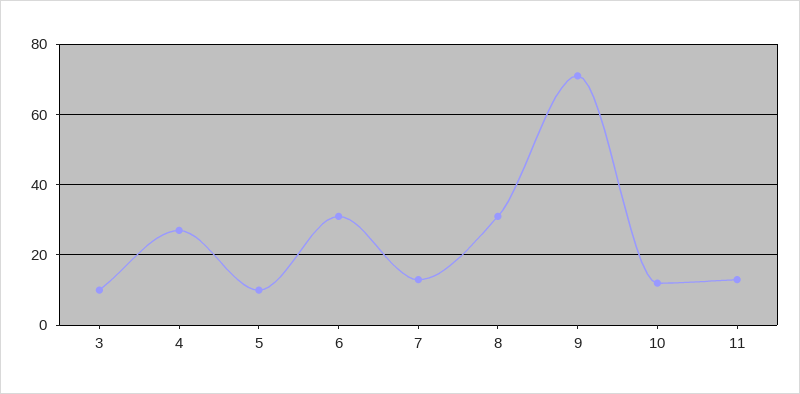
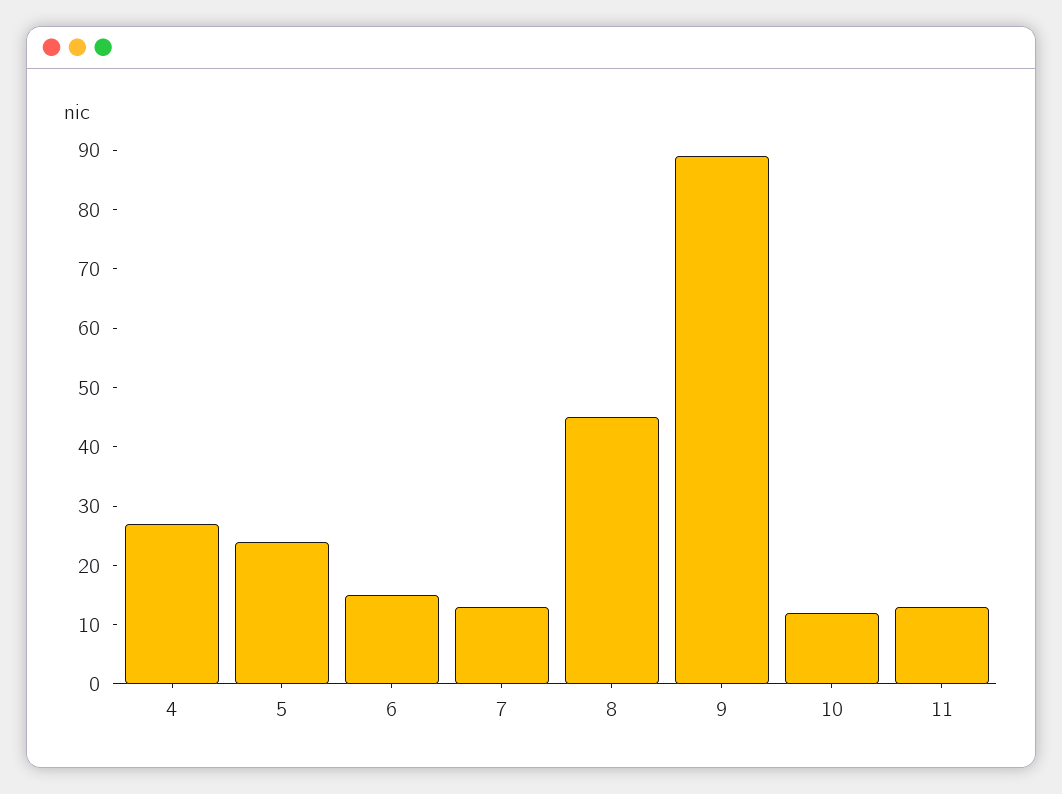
  {
-   "3": 10,
    "4": 25,
-   "5": 10,
+   "5": 25,
-   "6": 30,
+   "6": 15,
    "7": 15,
-   "8": 30,
+   "8": 45,
-   "9": 70,
+   "9": 90,
    "10": 10,
    "11": 15
  }

